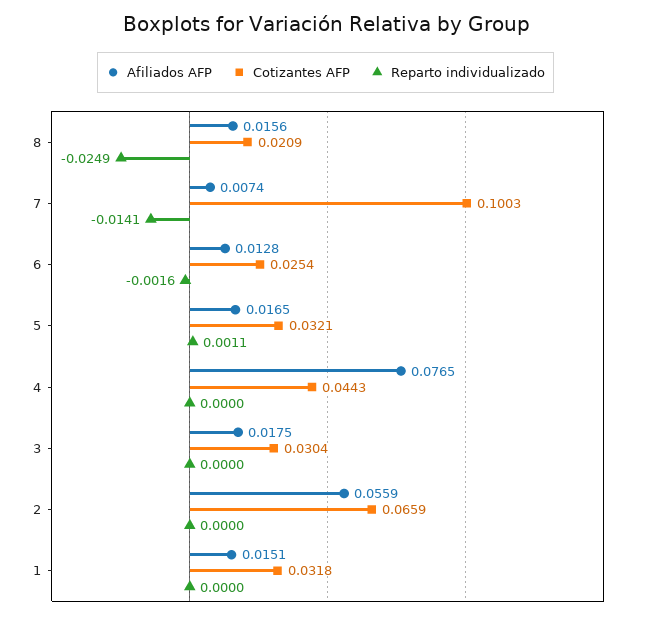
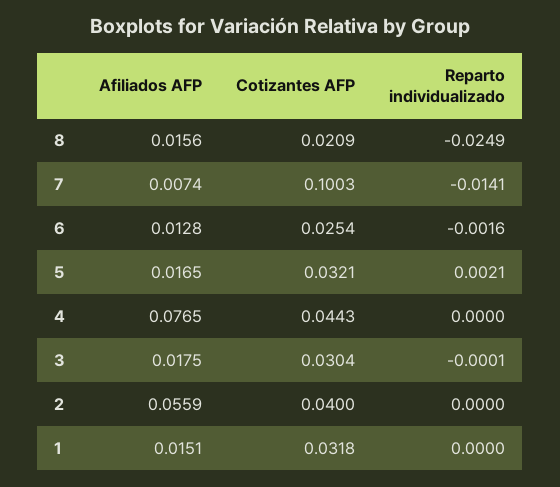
  {
    "Afiliados AFP": {
      "8": 0.0156,
      "7": 0.0074,
      "6": 0.0128,
      "5": 0.0165,
      "4": 0.0765,
      "3": 0.0175,
      "2": 0.0559,
      "1": 0.0151
    },
    "Cotizantes AFP": {
      "8": 0.0209,
      "7": 0.1003,
      "6": 0.0254,
      "5": 0.0321,
      "4": 0.0443,
      "3": 0.0304,
-     "2": 0.0659,
+     "2": 0.04,
      "1": 0.0318
    },
    "Reparto individualizado": {
      "8": -0.0249,
      "7": -0.0141,
      "6": -0.0016,
-     "5": 0.0011,
+     "5": 0.0021,
      "4": 0,
-     "3": 0,
+     "3": -0.0001,
      "2": 0,
      "1": 0
    }
  }

